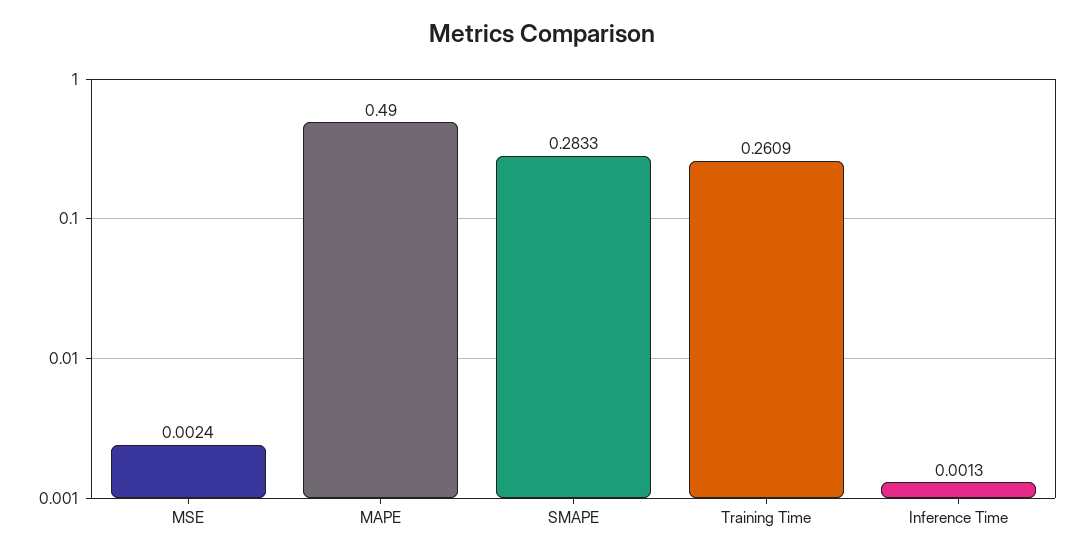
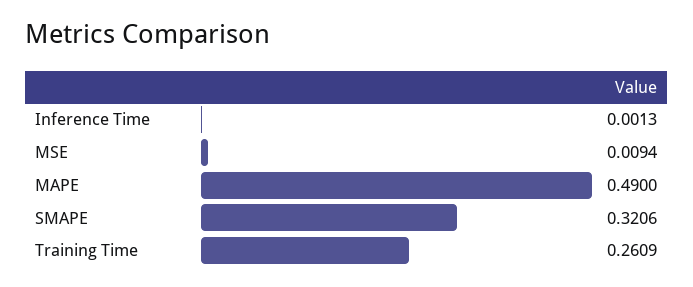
  {
-   "MSE": 0.0024,
+   "MSE": 0.0094,
    "MAPE": 0.49,
-   "SMAPE": 0.2833,
+   "SMAPE": 0.3206,
    "Training Time": 0.2609,
    "Inference Time": 0.0013
  }

